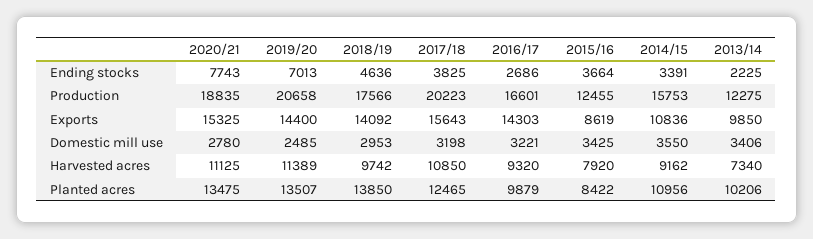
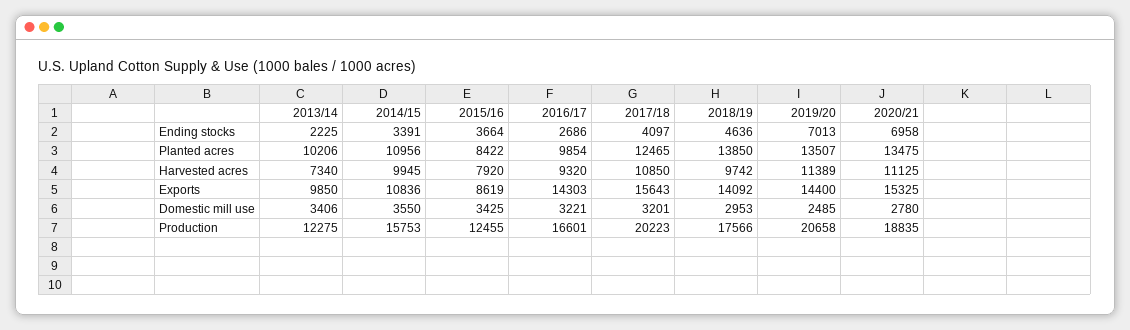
  {
    "2020/21": {
-     "Ending stocks": 7743,
+     "Ending stocks": 6958,
      "Production": 18835,
      "Exports": 15325,
      "Domestic mill use": 2780,
      "Harvested acres": 11125,
      "Planted acres": 13475
    },
    "2019/20": {
      "Ending stocks": 7013,
      "Production": 20658,
      "Exports": 14400,
      "Domestic mill use": 2485,
      "Harvested acres": 11389,
      "Planted acres": 13507
    },
    "2018/19": {
      "Ending stocks": 4636,
      "Production": 17566,
      "Exports": 14092,
      "Domestic mill use": 2953,
      "Harvested acres": 9742,
      "Planted acres": 13850
    },
    "2017/18": {
-     "Ending stocks": 3825,
+     "Ending stocks": 4097,
      "Production": 20223,
      "Exports": 15643,
-     "Domestic mill use": 3198,
+     "Domestic mill use": 3201,
      "Harvested acres": 10850,
      "Planted acres": 12465
    },
    "2016/17": {
      "Ending stocks": 2686,
      "Production": 16601,
      "Exports": 14303,
      "Domestic mill use": 3221,
      "Harvested acres": 9320,
-     "Planted acres": 9879
+     "Planted acres": 9854
    },
    "2015/16": {
      "Ending stocks": 3664,
      "Production": 12455,
      "Exports": 8619,
      "Domestic mill use": 3425,
      "Harvested acres": 7920,
      "Planted acres": 8422
    },
    "2014/15": {
      "Ending stocks": 3391,
      "Production": 15753,
      "Exports": 10836,
      "Domestic mill use": 3550,
-     "Harvested acres": 9162,
+     "Harvested acres": 9945,
      "Planted acres": 10956
    },
    "2013/14": {
      "Ending stocks": 2225,
      "Production": 12275,
      "Exports": 9850,
      "Domestic mill use": 3406,
      "Harvested acres": 7340,
      "Planted acres": 10206
    }
  }

